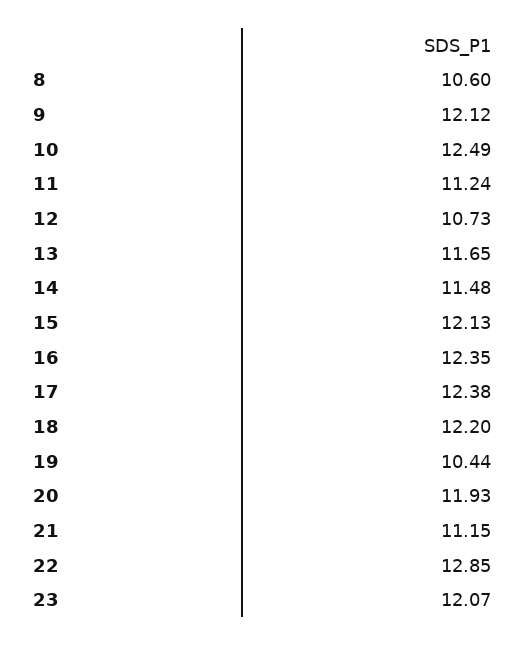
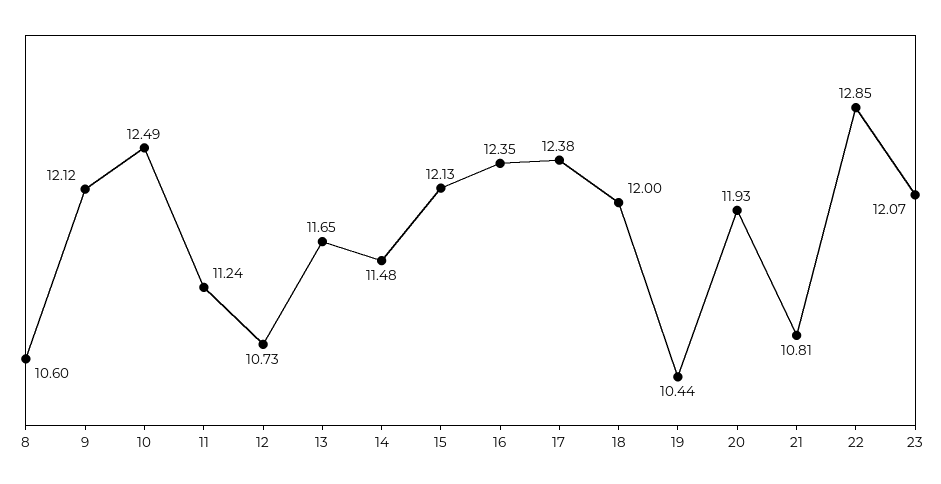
  {
    "8": 10.6,
    "9": 12.12,
    "10": 12.49,
    "11": 11.24,
    "12": 10.73,
    "13": 11.65,
    "14": 11.48,
    "15": 12.13,
    "16": 12.35,
    "17": 12.38,
-   "18": 12.2,
+   "18": 12,
    "19": 10.44,
    "20": 11.93,
-   "21": 11.15,
+   "21": 10.81,
    "22": 12.85,
    "23": 12.07
  }

